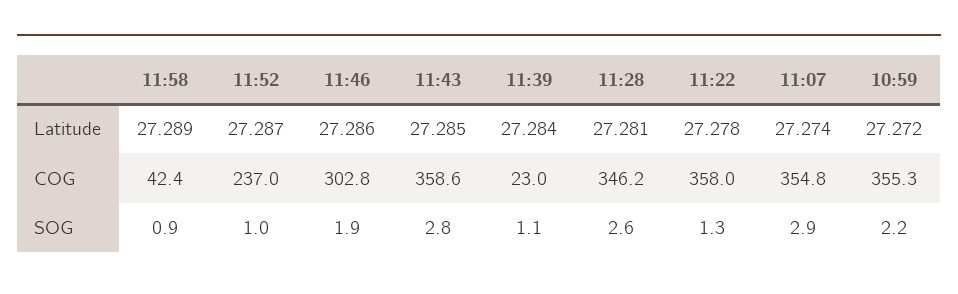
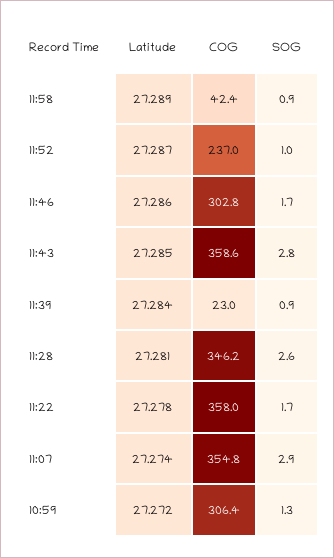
  {
    "11:58": {
      "Latitude": 27.289,
      "COG": 42.4,
      "SOG": 0.9
    },
    "11:52": {
      "Latitude": 27.287,
      "COG": 237,
      "SOG": 1
    },
    "11:46": {
      "Latitude": 27.286,
      "COG": 302.8,
-     "SOG": 1.9
+     "SOG": 1.7
    },
    "11:43": {
      "Latitude": 27.285,
      "COG": 358.6,
      "SOG": 2.8
    },
    "11:39": {
      "Latitude": 27.284,
      "COG": 23,
-     "SOG": 1.1
+     "SOG": 0.9
    },
    "11:28": {
      "Latitude": 27.281,
      "COG": 346.2,
      "SOG": 2.6
    },
    "11:22": {
      "Latitude": 27.278,
      "COG": 358,
-     "SOG": 1.3
+     "SOG": 1.7
    },
    "11:07": {
      "Latitude": 27.274,
      "COG": 354.8,
      "SOG": 2.9
    },
    "10:59": {
      "Latitude": 27.272,
-     "COG": 355.3,
+     "COG": 306.4,
-     "SOG": 2.2
+     "SOG": 1.3
    }
  }

